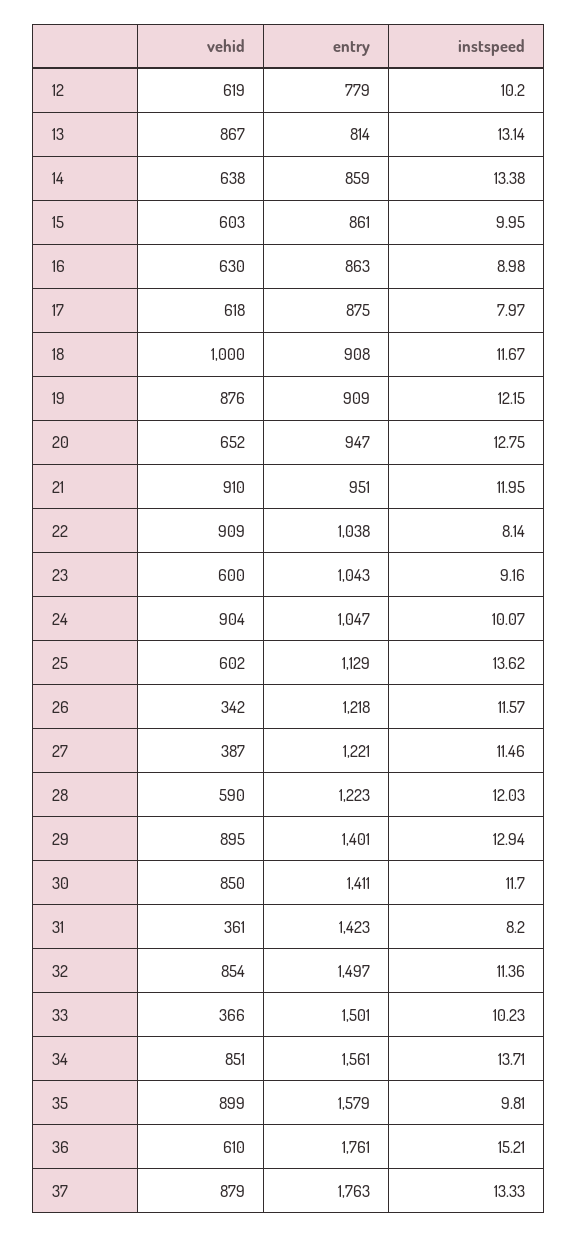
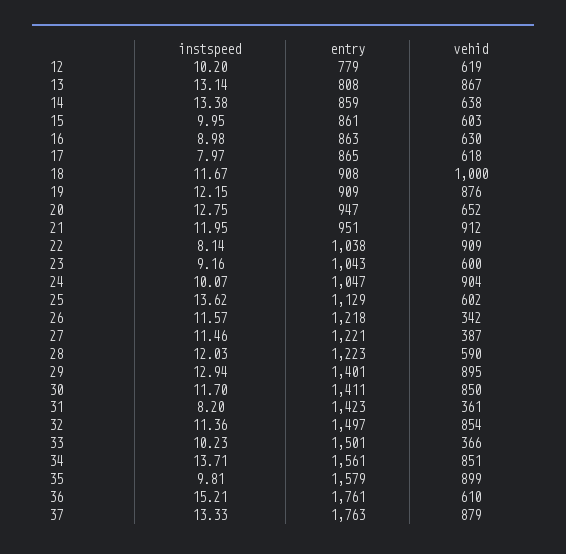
  {
    "vehid": {
      "12": 619,
      "13": 867,
      "14": 638,
      "15": 603,
      "16": 630,
      "17": 618,
      "18": 1000,
      "19": 876,
      "20": 652,
-     "21": 910,
+     "21": 912,
      "22": 909,
      "23": 600,
      "24": 904,
      "25": 602,
      "26": 342,
      "27": 387,
      "28": 590,
      "29": 895,
      "30": 850,
      "31": 361,
      "32": 854,
      "33": 366,
      "34": 851,
      "35": 899,
      "36": 610,
      "37": 879
    },
    "entry": {
      "12": 779,
-     "13": 814,
+     "13": 808,
      "14": 859,
      "15": 861,
      "16": 863,
-     "17": 875,
+     "17": 865,
      "18": 908,
      "19": 909,
      "20": 947,
      "21": 951,
      "22": 1038,
      "23": 1043,
      "24": 1047,
      "25": 1129,
      "26": 1218,
      "27": 1221,
      "28": 1223,
      "29": 1401,
      "30": 1411,
      "31": 1423,
      "32": 1497,
      "33": 1501,
      "34": 1561,
      "35": 1579,
      "36": 1761,
      "37": 1763
    },
    "instspeed": {
      "12": 10.2,
      "13": 13.14,
      "14": 13.38,
      "15": 9.95,
      "16": 8.98,
      "17": 7.97,
      "18": 11.67,
      "19": 12.15,
      "20": 12.75,
      "21": 11.95,
      "22": 8.14,
      "23": 9.16,
      "24": 10.07,
      "25": 13.62,
      "26": 11.57,
      "27": 11.46,
      "28": 12.03,
      "29": 12.94,
      "30": 11.7,
      "31": 8.2,
      "32": 11.36,
      "33": 10.23,
      "34": 13.71,
      "35": 9.81,
      "36": 15.21,
      "37": 13.33
    }
  }

